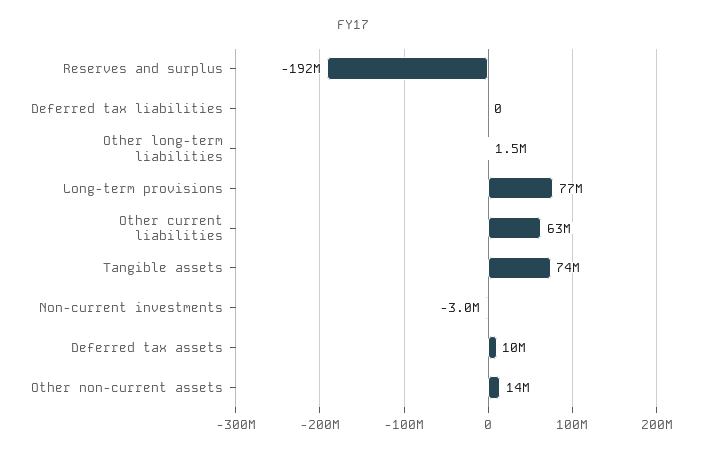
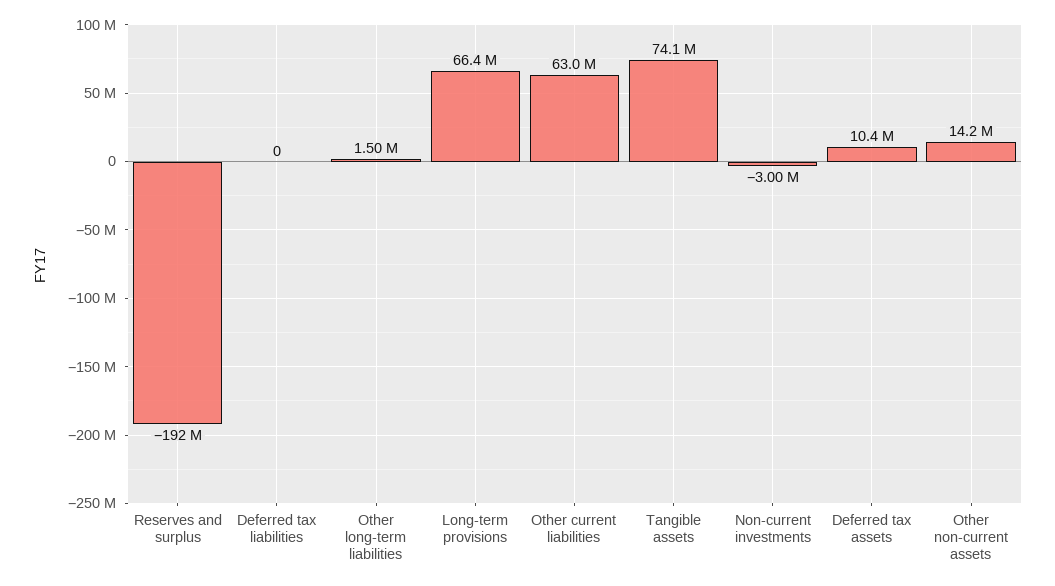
  {
    "Reserves and surplus": -192000000,
    "Deferred tax liabilities": 0,
    "Other long-term liabilities": 1500000,
-   "Long-term provisions": 77000000,
+   "Long-term provisions": 66400000,
    "Other current liabilities": 63000000,
    "Tangible assets": 74100000,
    "Non-current investments": -3000000,
    "Deferred tax assets": 10400000,
    "Other non-current assets": 14200000
  }

